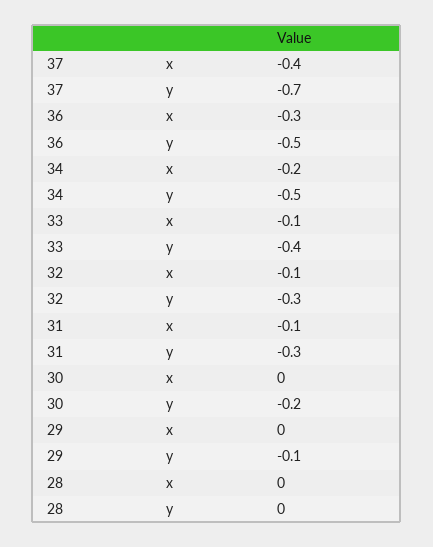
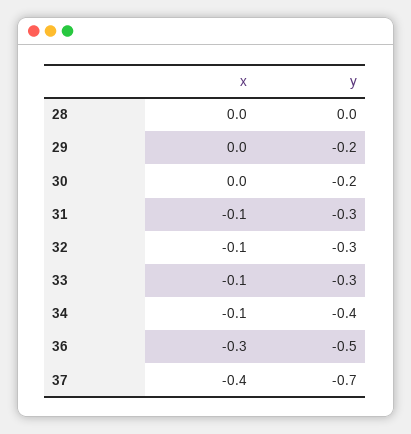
  {
    "37": {
      "x": -0.4,
      "y": -0.7
    },
    "36": {
      "x": -0.3,
      "y": -0.5
    },
    "34": {
-     "x": -0.2,
+     "x": -0.1,
-     "y": -0.5
+     "y": -0.4
    },
    "33": {
      "x": -0.1,
-     "y": -0.4
+     "y": -0.3
    },
    "32": {
      "x": -0.1,
      "y": -0.3
    },
    "31": {
      "x": -0.1,
      "y": -0.3
    },
    "30": {
      "x": 0,
      "y": -0.2
    },
    "29": {
      "x": 0,
-     "y": -0.1
+     "y": -0.2
    },
    "28": {
      "x": 0,
      "y": 0
    }
  }

